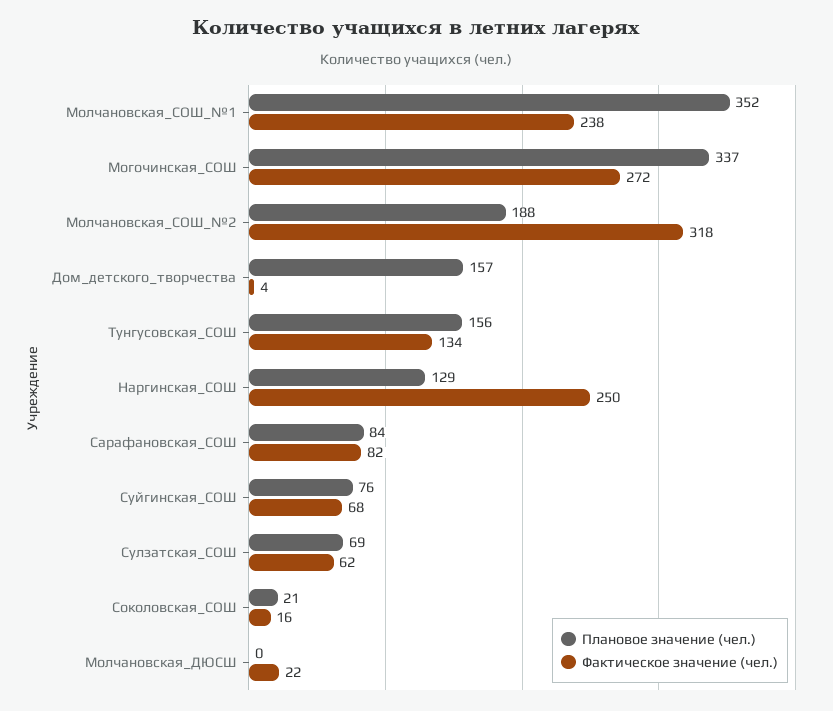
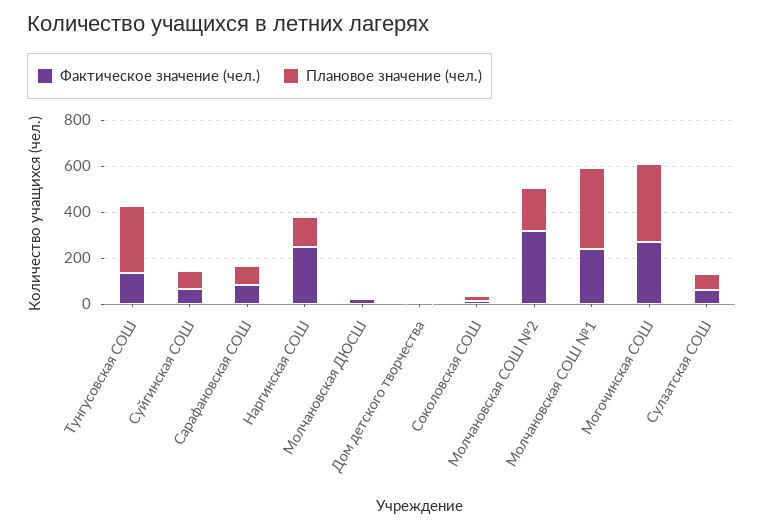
  {
    "Плановое значение (чел.)": {
      "Молчановская_СОШ_№1": 352,
      "Могочинская_СОШ": 337,
      "Молчановская_СОШ_№2": 188,
-     "Дом_детского_творчества": 157,
+     "Дом_детского_творчества": 0,
-     "Тунгусовская_СОШ": 156,
+     "Тунгусовская_СОШ": 300,
      "Наргинская_СОШ": 129,
      "Сарафановская_СОШ": 84,
      "Суйгинская_СОШ": 76,
      "Сулзатская_СОШ": 69,
      "Соколовская_СОШ": 21,
      "Молчановская_ДЮСШ": 0
    },
    "Фактическое значение (чел.)": {
      "Молчановская_СОШ_№1": 238,
      "Могочинская_СОШ": 272,
      "Молчановская_СОШ_№2": 318,
      "Дом_детского_творчества": 4,
      "Тунгусовская_СОШ": 134,
      "Наргинская_СОШ": 250,
      "Сарафановская_СОШ": 82,
      "Суйгинская_СОШ": 68,
      "Сулзатская_СОШ": 62,
      "Соколовская_СОШ": 16,
      "Молчановская_ДЮСШ": 22
    }
  }

